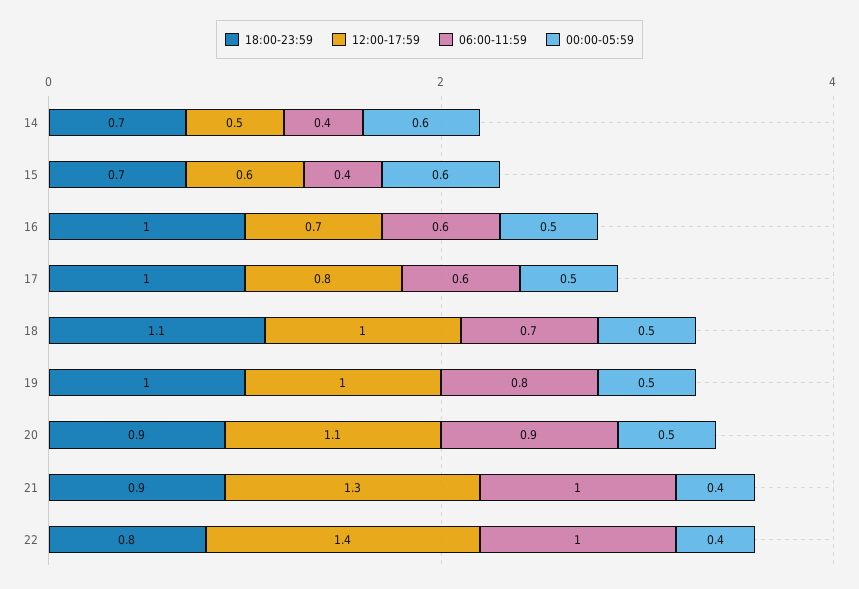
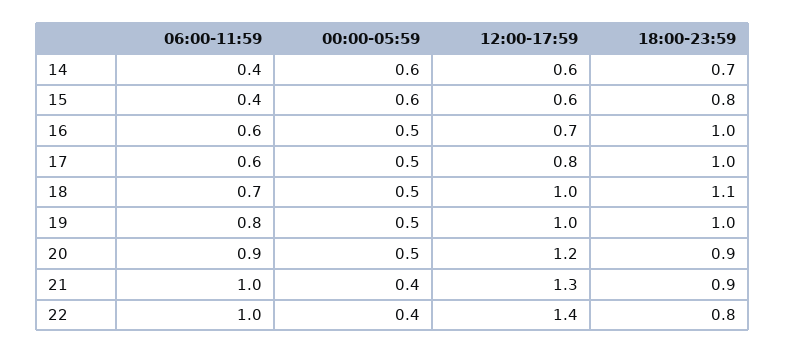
  {
    "18:00-23:59": {
      "14": 0.7,
-     "15": 0.7,
+     "15": 0.8,
      "16": 1,
      "17": 1,
      "18": 1.1,
      "19": 1,
      "20": 0.9,
      "21": 0.9,
      "22": 0.8
    },
    "12:00-17:59": {
-     "14": 0.5,
+     "14": 0.6,
      "15": 0.6,
      "16": 0.7,
      "17": 0.8,
      "18": 1,
      "19": 1,
-     "20": 1.1,
+     "20": 1.2,
      "21": 1.3,
      "22": 1.4
    },
    "06:00-11:59": {
      "14": 0.4,
      "15": 0.4,
      "16": 0.6,
      "17": 0.6,
      "18": 0.7,
      "19": 0.8,
      "20": 0.9,
      "21": 1,
      "22": 1
    },
    "00:00-05:59": {
      "14": 0.6,
      "15": 0.6,
      "16": 0.5,
      "17": 0.5,
      "18": 0.5,
      "19": 0.5,
      "20": 0.5,
      "21": 0.4,
      "22": 0.4
    }
  }

